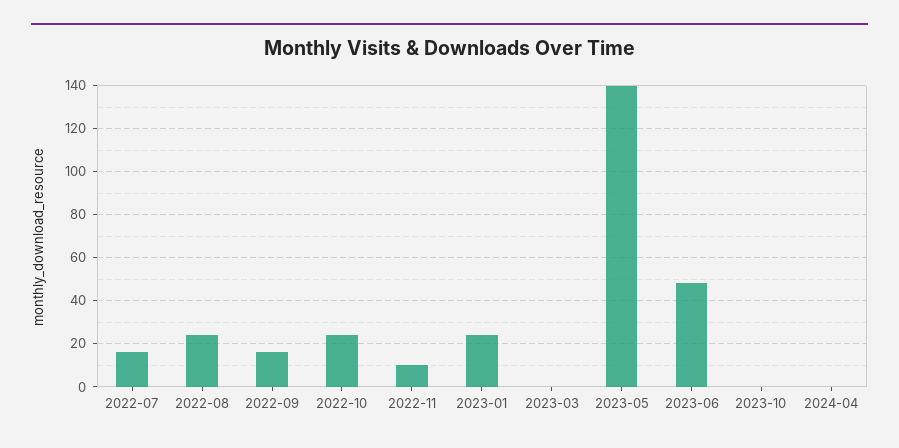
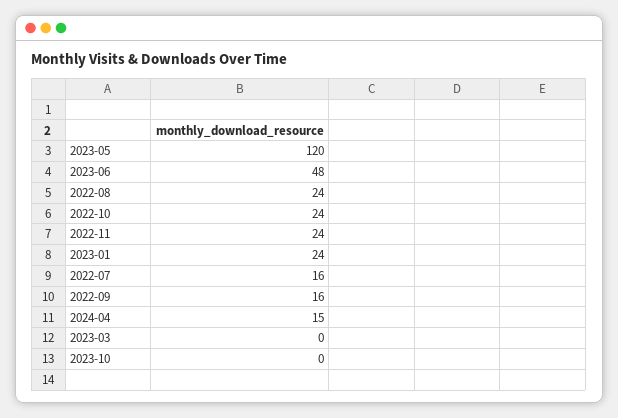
  {
    "2022-07": 16,
    "2022-08": 24,
    "2022-09": 16,
    "2022-10": 24,
-   "2022-11": 10,
+   "2022-11": 24,
    "2023-01": 24,
    "2023-03": 0,
-   "2023-05": 140,
+   "2023-05": 120,
    "2023-06": 48,
    "2023-10": 0,
-   "2024-04": 0
+   "2024-04": 15
  }

